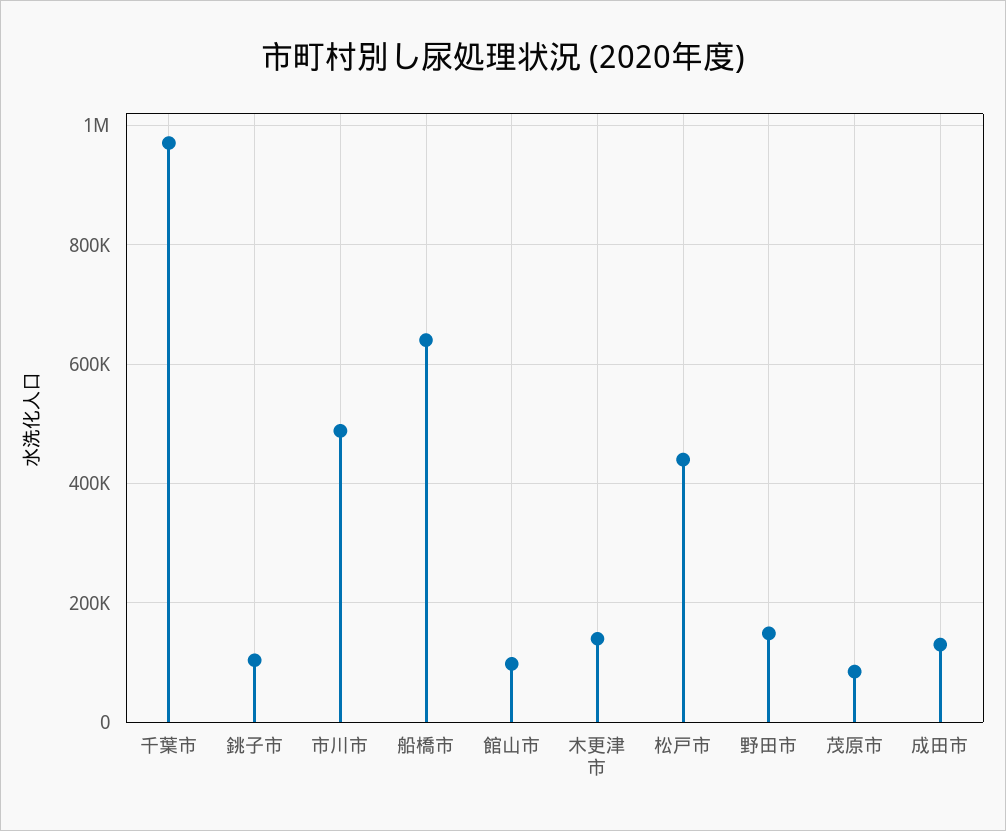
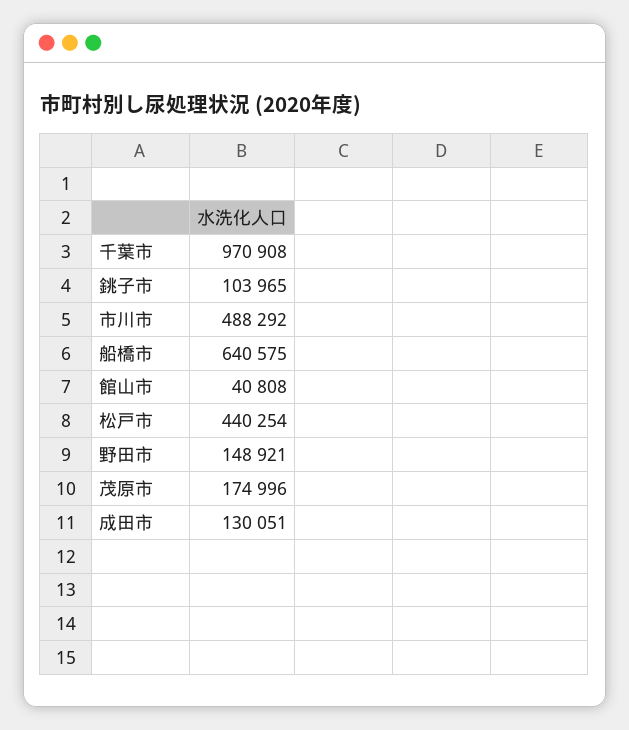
  {
    "千葉市": 970908,
    "銚子市": 103965,
    "市川市": 488292,
    "船橋市": 640575,
-   "館山市": 100000,
+   "館山市": 40808,
-   "木更津市": 140000,
    "松戸市": 440254,
    "野田市": 148921,
-   "茂原市": 80000,
+   "茂原市": 174996,
    "成田市": 130051
  }

